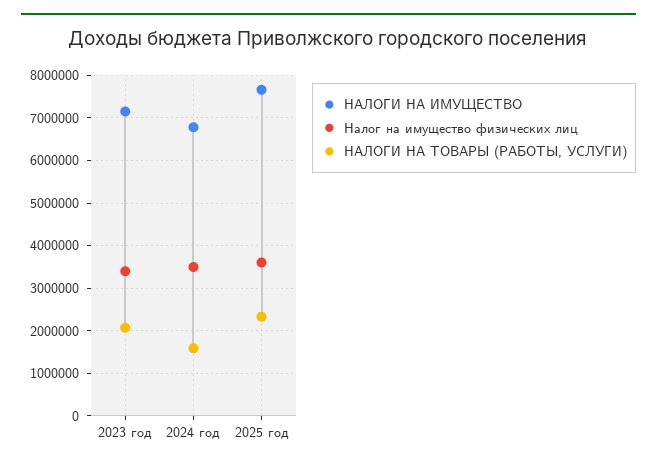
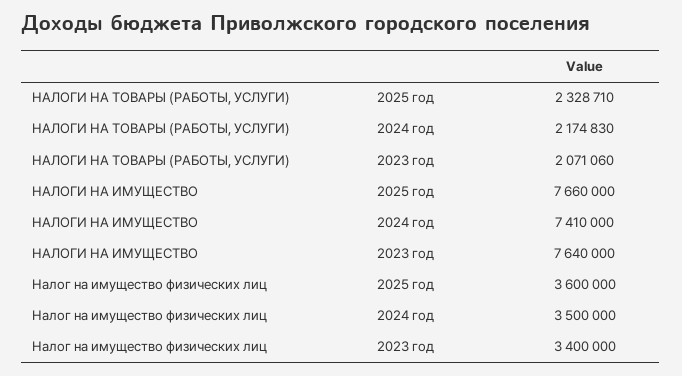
  {
    "НАЛОГИ НА ИМУЩЕСТВО": {
-     "2023 год": 7200000,
+     "2023 год": 7640000,
-     "2024 год": 6800000,
+     "2024 год": 7410000,
      "2025 год": 7660000
    },
    "Налог на имущество физических лиц": {
      "2023 год": 3400000,
      "2024 год": 3500000,
      "2025 год": 3600000
    },
    "НАЛОГИ НА ТОВАРЫ (РАБОТЫ, УСЛУГИ)": {
      "2023 год": 2071060,
-     "2024 год": 1600000,
+     "2024 год": 2174830,
      "2025 год": 2328710
    }
  }

